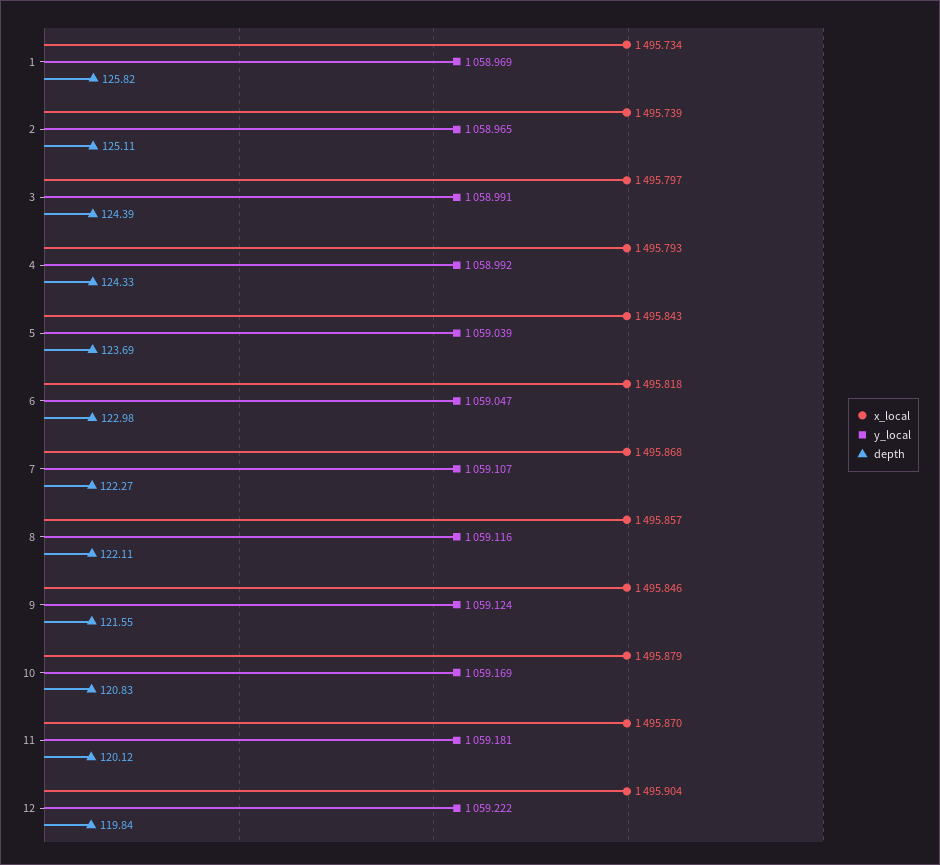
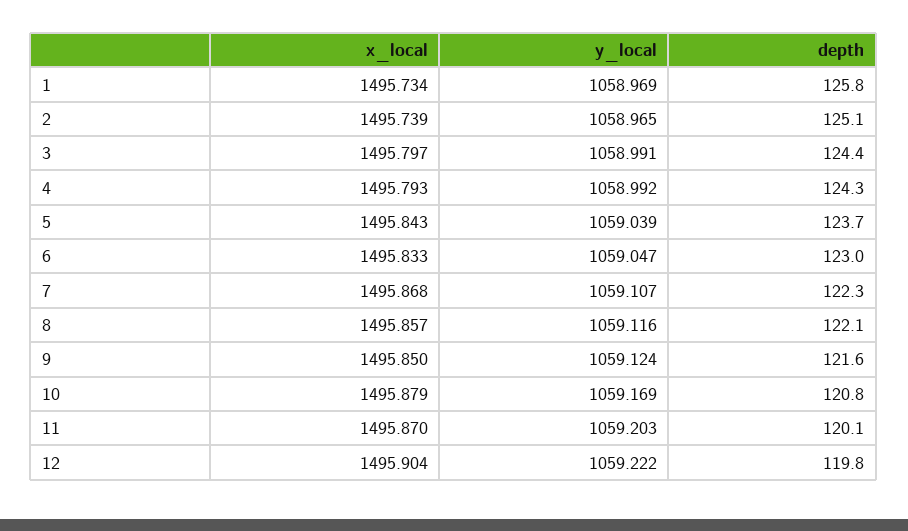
  {
    "x_local": {
      "1": 1495.734,
      "2": 1495.739,
      "3": 1495.797,
      "4": 1495.793,
      "5": 1495.843,
-     "6": 1495.818,
+     "6": 1495.833,
      "7": 1495.868,
      "8": 1495.857,
-     "9": 1495.846,
+     "9": 1495.85,
      "10": 1495.879,
      "11": 1495.87,
      "12": 1495.904
    },
    "y_local": {
      "1": 1058.969,
      "2": 1058.965,
      "3": 1058.991,
      "4": 1058.992,
      "5": 1059.039,
      "6": 1059.047,
      "7": 1059.107,
      "8": 1059.116,
      "9": 1059.124,
      "10": 1059.169,
-     "11": 1059.181,
+     "11": 1059.203,
      "12": 1059.222
    },
    "depth": {
      "1": 125.82,
      "2": 125.11,
      "3": 124.39,
      "4": 124.33,
      "5": 123.69,
      "6": 122.98,
      "7": 122.27,
      "8": 122.11,
      "9": 121.55,
      "10": 120.83,
      "11": 120.12,
      "12": 119.84
    }
  }

